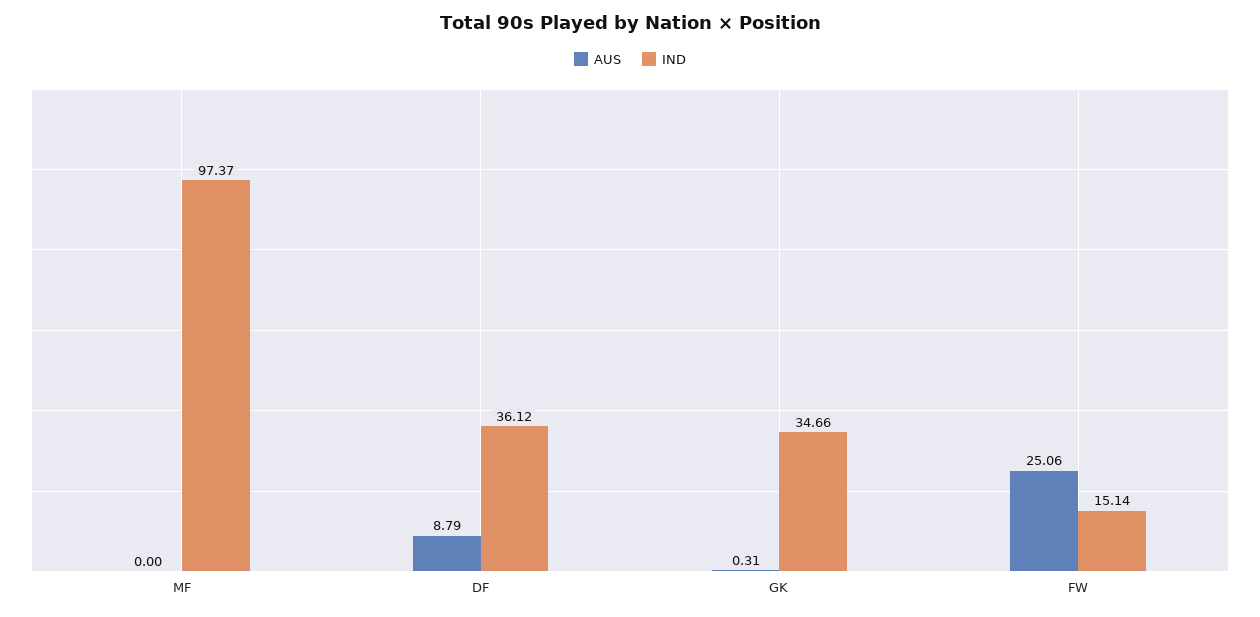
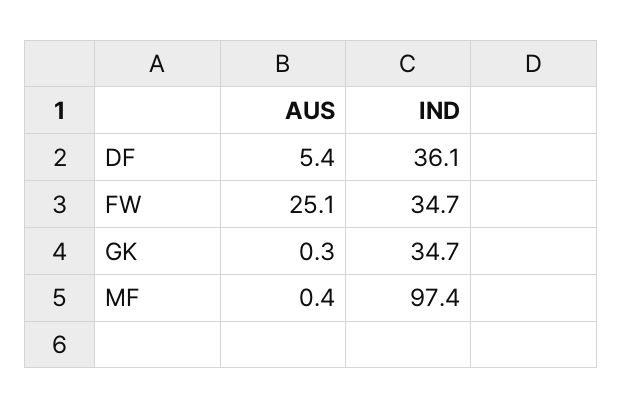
  {
    "AUS": {
-     "MF": 0,
+     "MF": 0.4,
-     "DF": 8.79,
+     "DF": 5.4,
      "GK": 0.31,
      "FW": 25.06
    },
    "IND": {
      "MF": 97.37,
      "DF": 36.12,
      "GK": 34.66,
-     "FW": 15.14
+     "FW": 34.7
    }
  }

